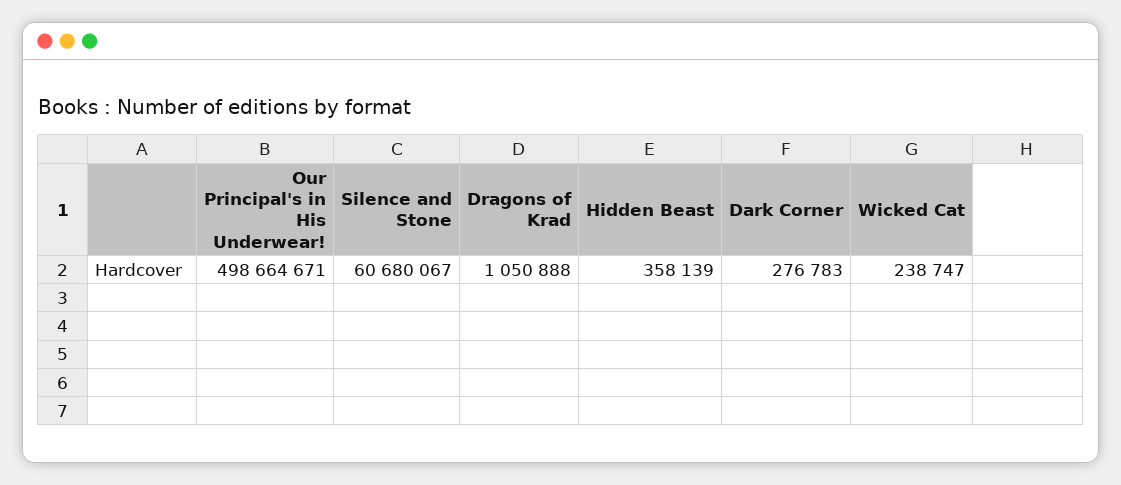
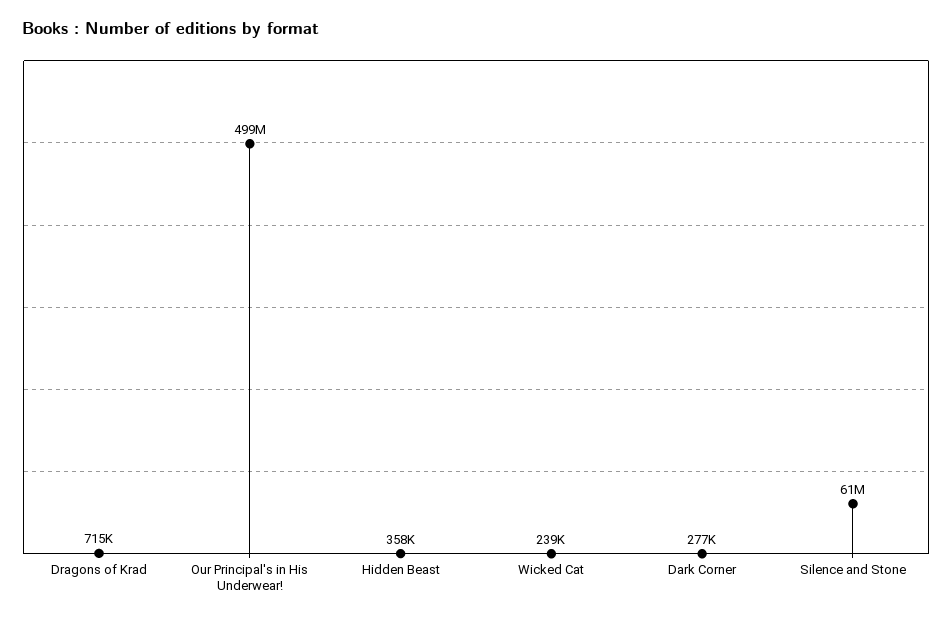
  {
    "Our Principal's in His Underwear!": 498664671,
    "Silence and Stone": 60680067,
-   "Dragons of Krad": 1050888,
+   "Dragons of Krad": 715000,
    "Hidden Beast": 358139,
    "Dark Corner": 276783,
    "Wicked Cat": 238747
  }

